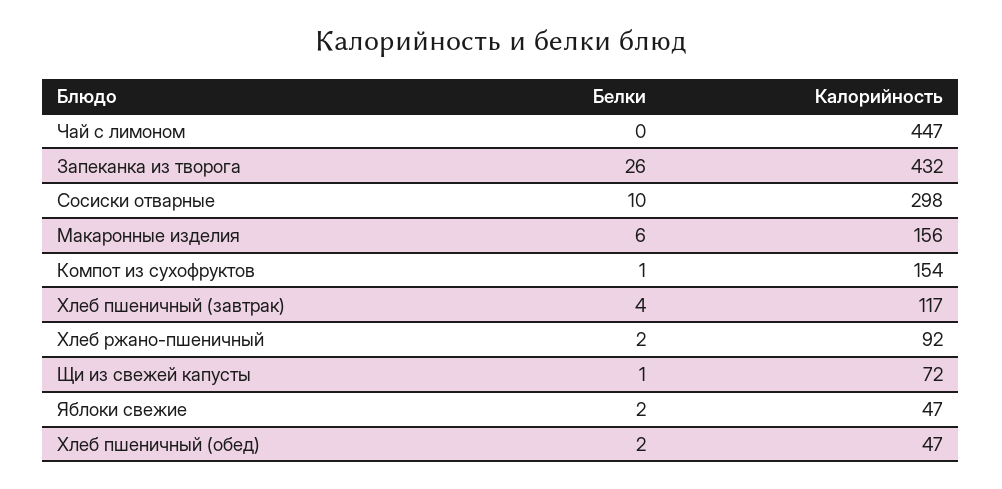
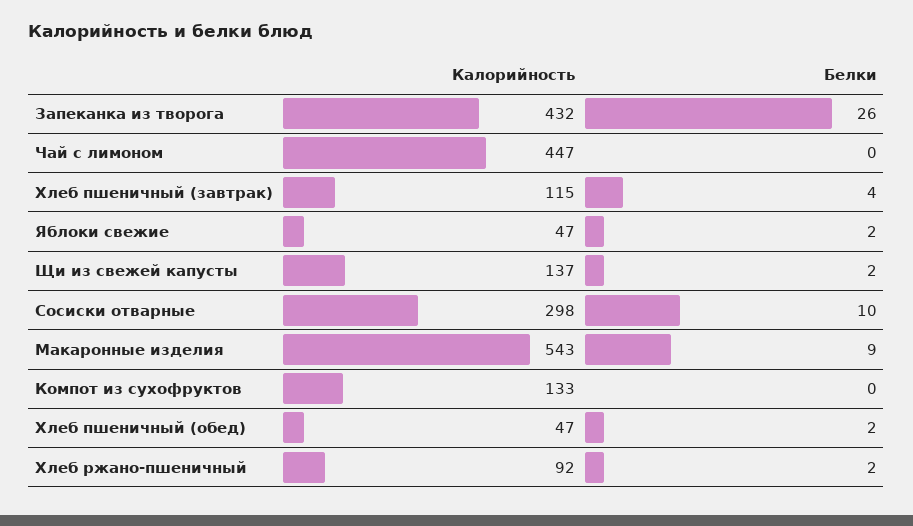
  {
    "Белки": {
      "Чай с лимоном": 0,
      "Запеканка из творога": 26,
      "Сосиски отварные": 10,
-     "Макаронные изделия": 6,
+     "Макаронные изделия": 9,
-     "Компот из сухофруктов": 1,
+     "Компот из сухофруктов": 0,
      "Хлеб пшеничный (завтрак)": 4,
      "Хлеб ржано-пшеничный": 2,
-     "Щи из свежей капусты": 1,
+     "Щи из свежей капусты": 2,
      "Яблоки свежие": 2,
      "Хлеб пшеничный (обед)": 2
    },
    "Калорийность": {
      "Чай с лимоном": 447,
      "Запеканка из творога": 432,
      "Сосиски отварные": 298,
-     "Макаронные изделия": 156,
+     "Макаронные изделия": 543,
-     "Компот из сухофруктов": 154,
+     "Компот из сухофруктов": 133,
-     "Хлеб пшеничный (завтрак)": 117,
+     "Хлеб пшеничный (завтрак)": 115,
      "Хлеб ржано-пшеничный": 92,
-     "Щи из свежей капусты": 72,
+     "Щи из свежей капусты": 137,
      "Яблоки свежие": 47,
      "Хлеб пшеничный (обед)": 47
    }
  }

